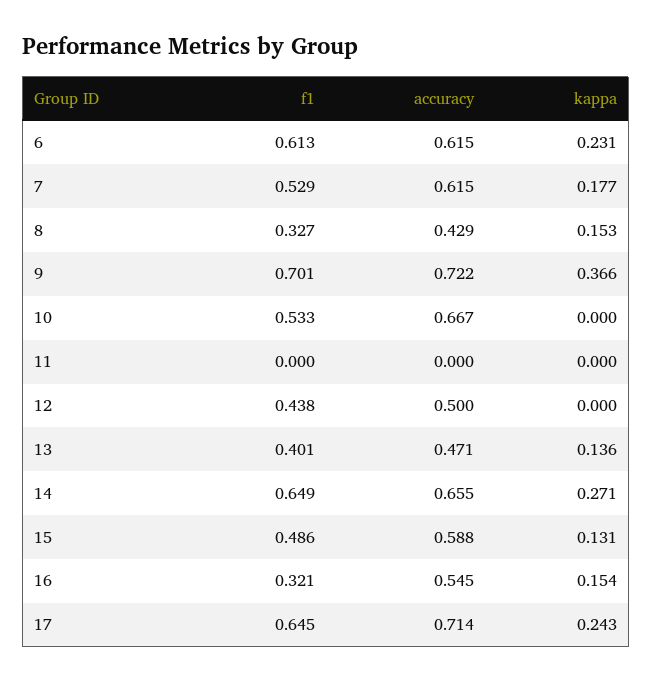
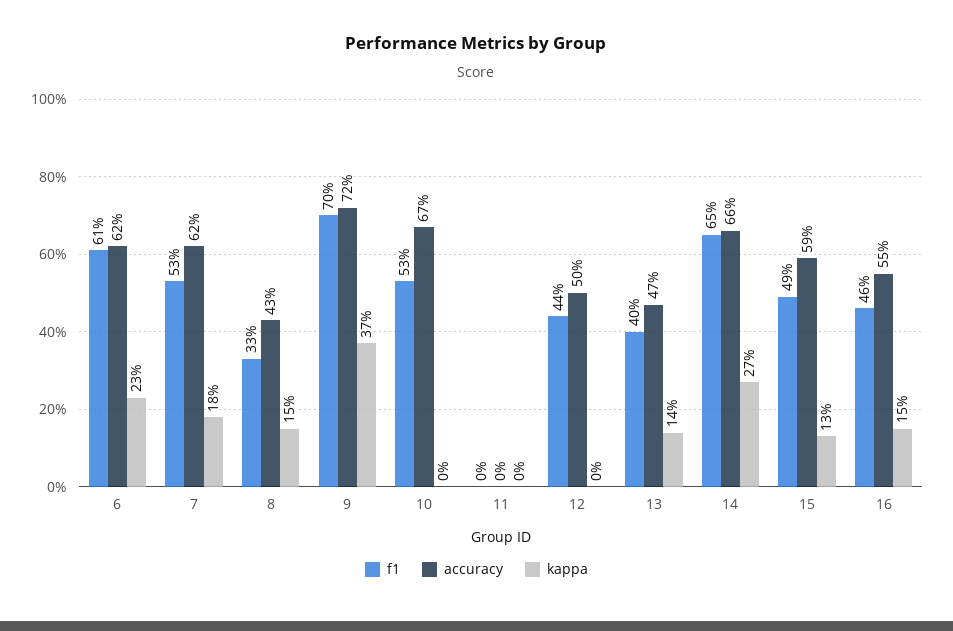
  {
    "f1": {
      "6": 0.613,
      "7": 0.529,
      "8": 0.327,
      "9": 0.701,
      "10": 0.533,
      "11": 0,
      "12": 0.438,
      "13": 0.401,
      "14": 0.649,
      "15": 0.486,
-     "16": 0.321,
+     "16": 0.46
-     "17": 0.645
    },
    "accuracy": {
      "6": 0.615,
      "7": 0.615,
      "8": 0.429,
      "9": 0.722,
      "10": 0.667,
      "11": 0,
      "12": 0.5,
      "13": 0.471,
      "14": 0.655,
      "15": 0.588,
-     "16": 0.545,
+     "16": 0.545
-     "17": 0.714
    },
    "kappa": {
      "6": 0.231,
      "7": 0.177,
      "8": 0.153,
      "9": 0.366,
      "10": 0,
      "11": 0,
      "12": 0,
      "13": 0.136,
      "14": 0.271,
      "15": 0.131,
-     "16": 0.154,
+     "16": 0.154
-     "17": 0.243
    }
  }

